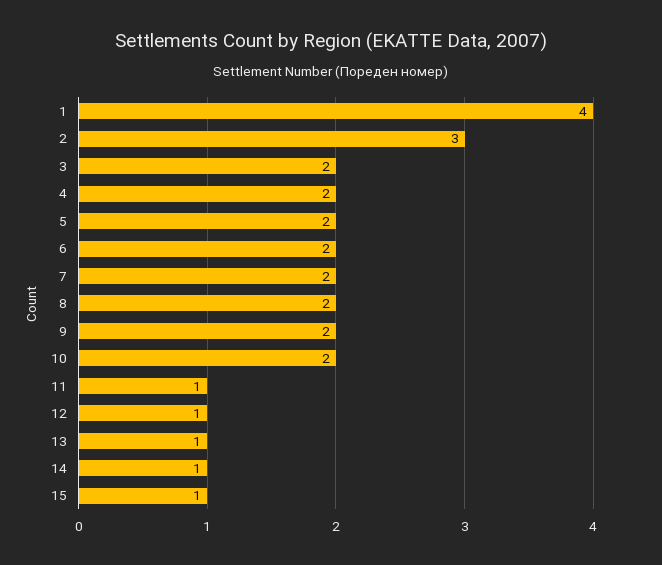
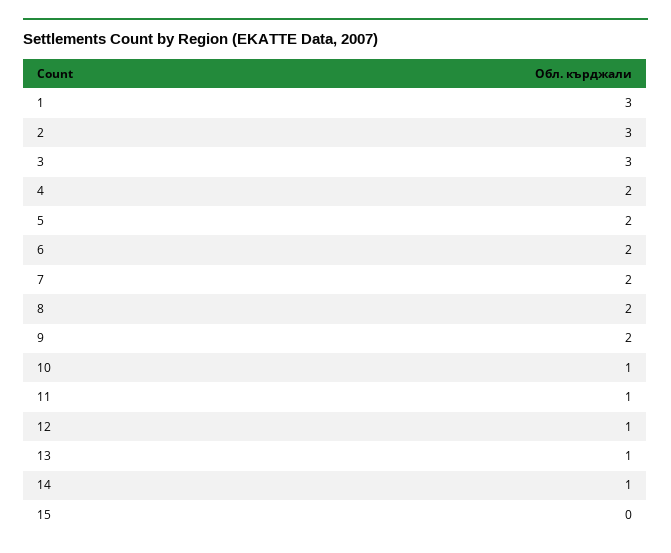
  {
-   "1": 4,
+   "1": 3,
    "2": 3,
-   "3": 2,
+   "3": 3,
    "4": 2,
    "5": 2,
    "6": 2,
    "7": 2,
    "8": 2,
    "9": 2,
-   "10": 2,
+   "10": 1,
    "11": 1,
    "12": 1,
    "13": 1,
    "14": 1,
-   "15": 1
+   "15": 0
  }

